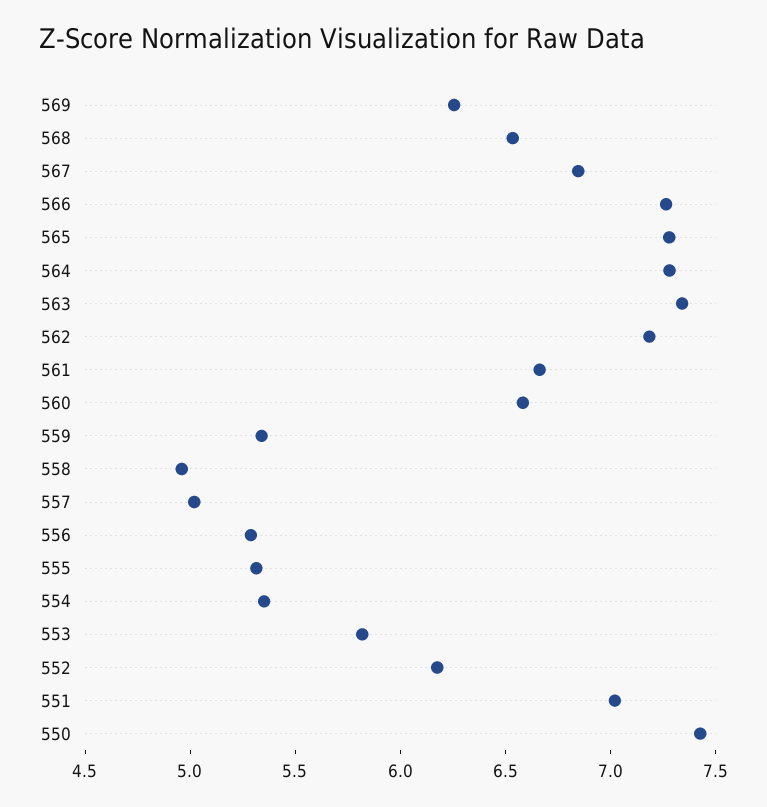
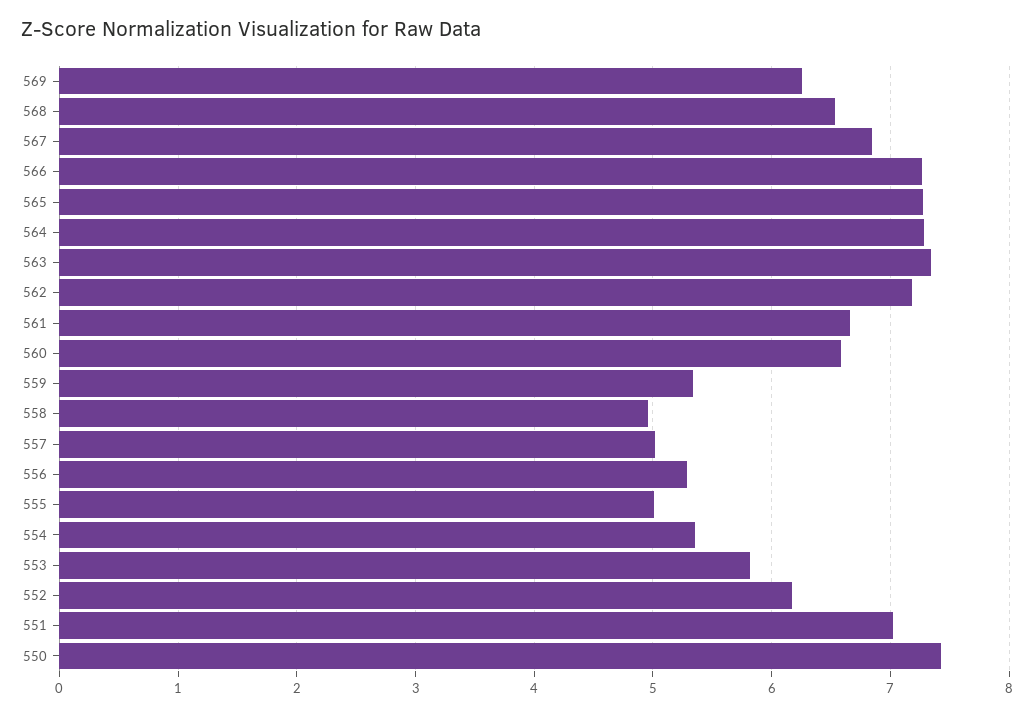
  {
    "569": 6.3,
    "568": 6.5,
    "567": 6.8,
    "566": 7.3,
    "565": 7.3,
    "564": 7.3,
    "563": 7.3,
    "562": 7.2,
    "561": 6.7,
    "560": 6.6,
    "559": 5.3,
    "558": 5,
    "557": 5,
    "556": 5.3,
-   "555": 5.3,
+   "555": 5,
    "554": 5.4,
    "553": 5.8,
    "552": 6.2,
    "551": 7,
    "550": 7.4
  }

